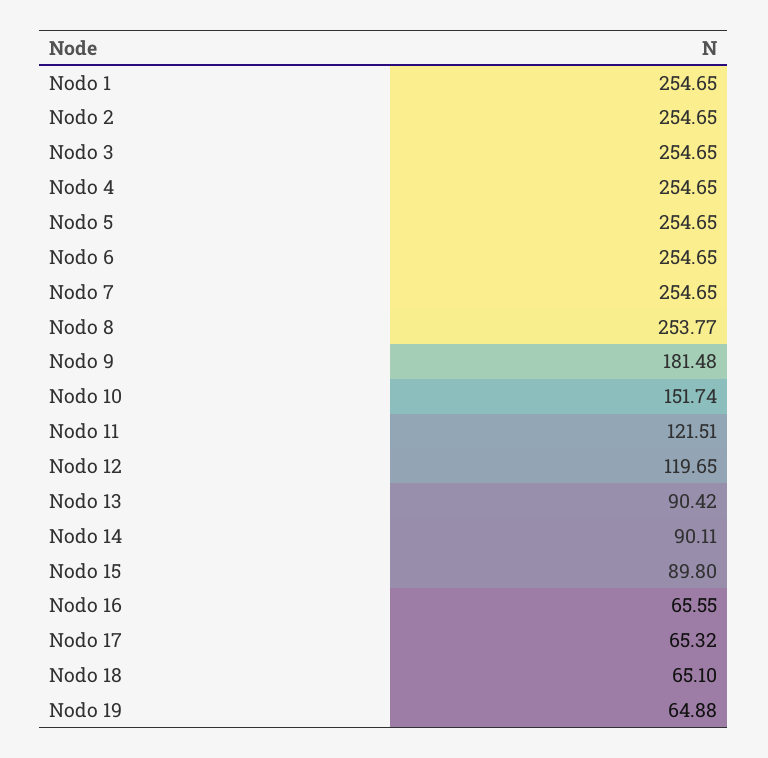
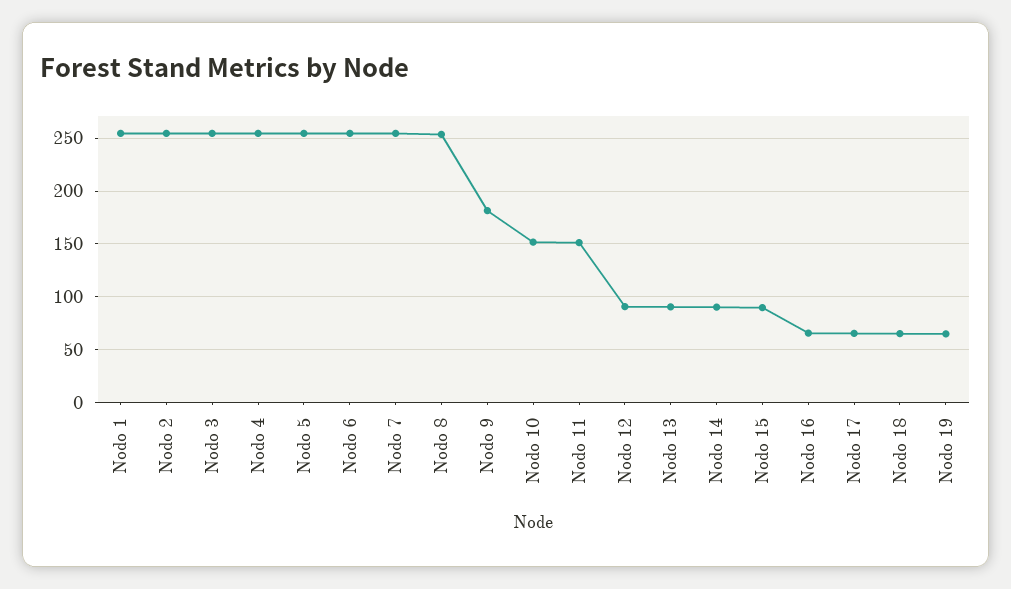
  {
    "Nodo 1": 254.65,
    "Nodo 2": 254.65,
    "Nodo 3": 254.65,
    "Nodo 4": 254.65,
    "Nodo 5": 254.65,
    "Nodo 6": 254.65,
    "Nodo 7": 254.65,
    "Nodo 8": 253.77,
    "Nodo 9": 181.48,
    "Nodo 10": 151.74,
-   "Nodo 11": 121.51,
+   "Nodo 11": 150,
-   "Nodo 12": 119.65,
+   "Nodo 12": 90,
    "Nodo 13": 90.42,
    "Nodo 14": 90.11,
    "Nodo 15": 89.8,
    "Nodo 16": 65.55,
    "Nodo 17": 65.32,
    "Nodo 18": 65.1,
    "Nodo 19": 64.88
  }

